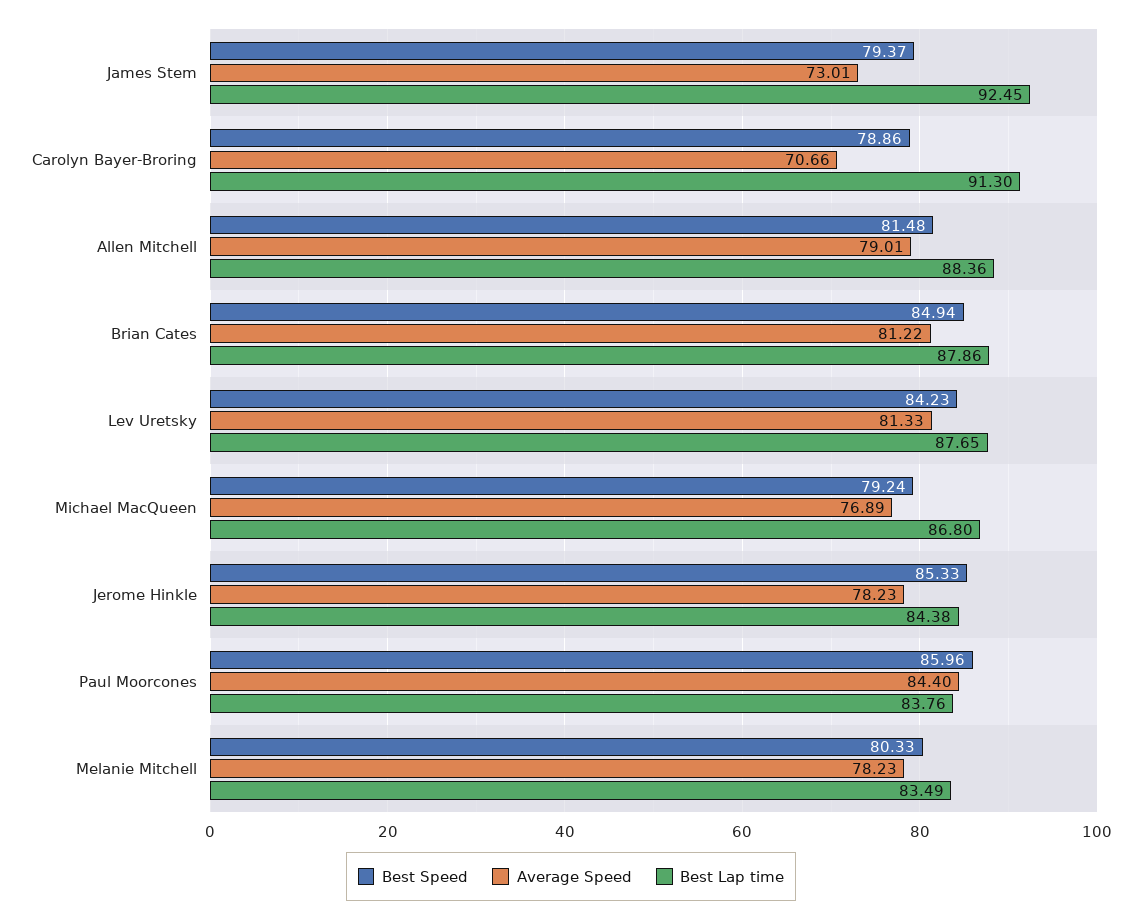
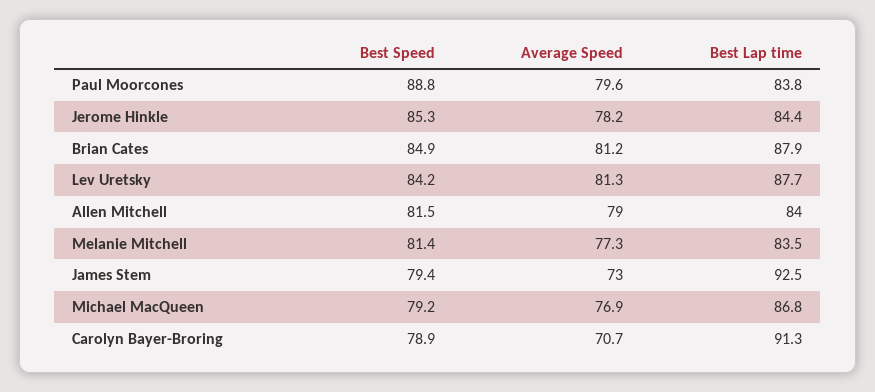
  {
    "Best Speed": {
      "James Stem": 79.37,
      "Carolyn Bayer-Broring": 78.86,
      "Allen Mitchell": 81.48,
      "Brian Cates": 84.94,
      "Lev Uretsky": 84.23,
      "Michael MacQueen": 79.24,
      "Jerome Hinkle": 85.33,
-     "Paul Moorcones": 85.96,
+     "Paul Moorcones": 88.8,
-     "Melanie Mitchell": 80.33
+     "Melanie Mitchell": 81.4
    },
    "Average Speed": {
      "James Stem": 73.01,
      "Carolyn Bayer-Broring": 70.66,
      "Allen Mitchell": 79.01,
      "Brian Cates": 81.22,
      "Lev Uretsky": 81.33,
      "Michael MacQueen": 76.89,
      "Jerome Hinkle": 78.23,
-     "Paul Moorcones": 84.4,
+     "Paul Moorcones": 79.6,
-     "Melanie Mitchell": 78.23
+     "Melanie Mitchell": 77.3
    },
    "Best Lap time": {
      "James Stem": 92.45,
      "Carolyn Bayer-Broring": 91.3,
-     "Allen Mitchell": 88.36,
+     "Allen Mitchell": 84,
      "Brian Cates": 87.86,
      "Lev Uretsky": 87.65,
      "Michael MacQueen": 86.8,
      "Jerome Hinkle": 84.38,
      "Paul Moorcones": 83.76,
      "Melanie Mitchell": 83.49
    }
  }

